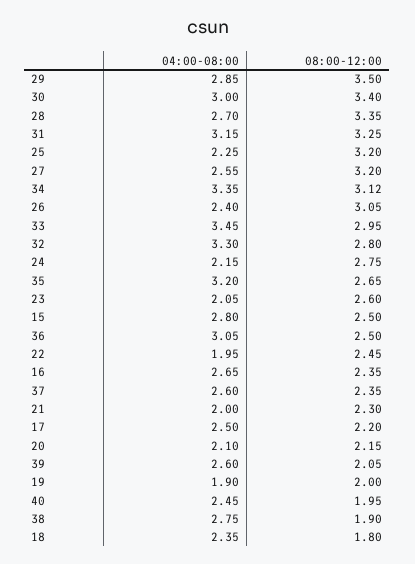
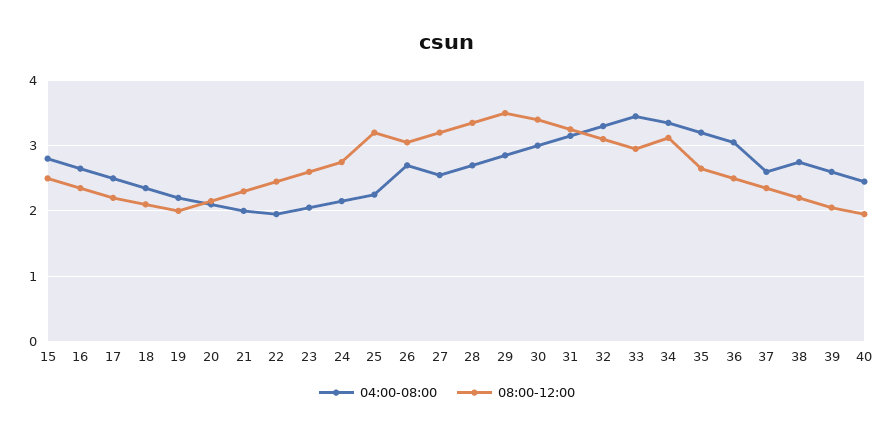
  {
    "04:00-08:00": {
      "29": 2.85,
      "30": 3,
      "28": 2.7,
      "31": 3.15,
      "25": 2.25,
      "27": 2.55,
      "34": 3.35,
-     "26": 2.4,
+     "26": 2.7,
      "33": 3.45,
      "32": 3.3,
      "24": 2.15,
      "35": 3.2,
      "23": 2.05,
      "15": 2.8,
      "36": 3.05,
      "22": 1.95,
      "16": 2.65,
      "37": 2.6,
      "21": 2,
      "17": 2.5,
      "20": 2.1,
      "39": 2.6,
-     "19": 1.9,
+     "19": 2.2,
      "40": 2.45,
      "38": 2.75,
      "18": 2.35
    },
    "08:00-12:00": {
      "29": 3.5,
      "30": 3.4,
      "28": 3.35,
      "31": 3.25,
      "25": 3.2,
      "27": 3.2,
      "34": 3.12,
      "26": 3.05,
      "33": 2.95,
-     "32": 2.8,
+     "32": 3.1,
      "24": 2.75,
      "35": 2.65,
      "23": 2.6,
      "15": 2.5,
      "36": 2.5,
      "22": 2.45,
      "16": 2.35,
      "37": 2.35,
      "21": 2.3,
      "17": 2.2,
      "20": 2.15,
      "39": 2.05,
      "19": 2,
      "40": 1.95,
-     "38": 1.9,
+     "38": 2.2,
-     "18": 1.8
+     "18": 2.1
    }
  }

